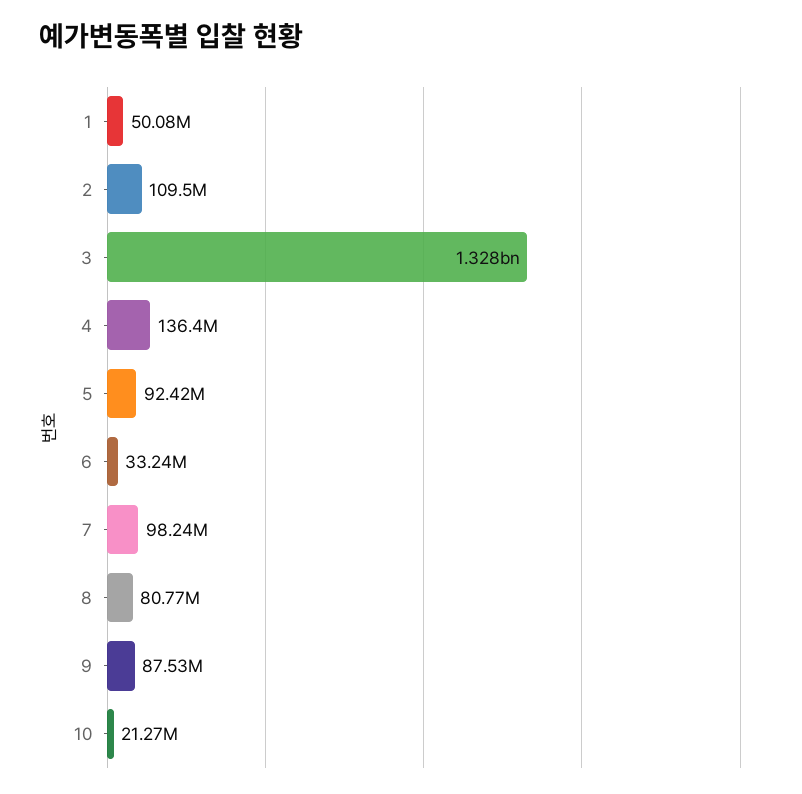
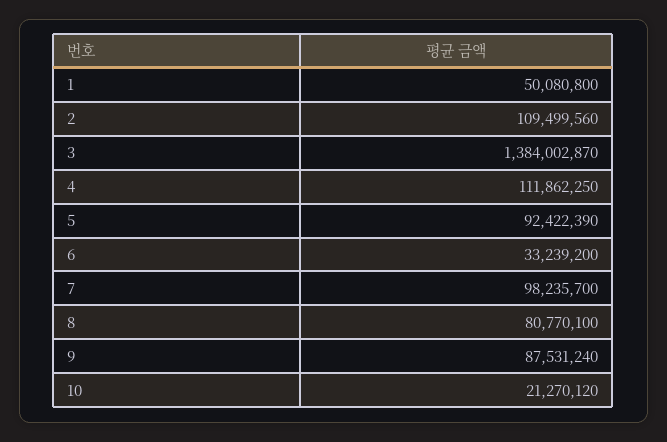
  {
    "1": 50080800,
    "2": 109499560,
-   "3": 1328000000,
+   "3": 1384002870,
-   "4": 136400000,
+   "4": 111862250,
    "5": 92422390,
    "6": 33239200,
    "7": 98235700,
    "8": 80770100,
    "9": 87531240,
    "10": 21270120
  }

